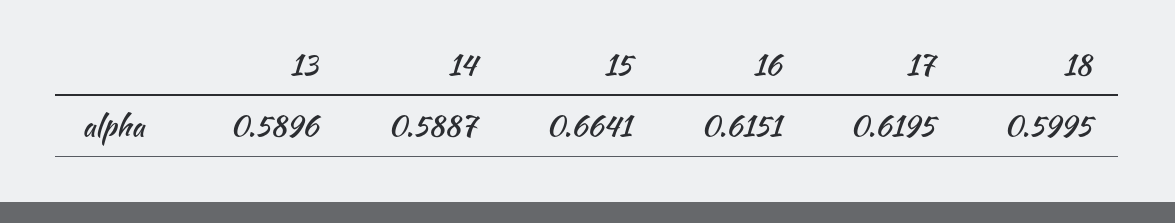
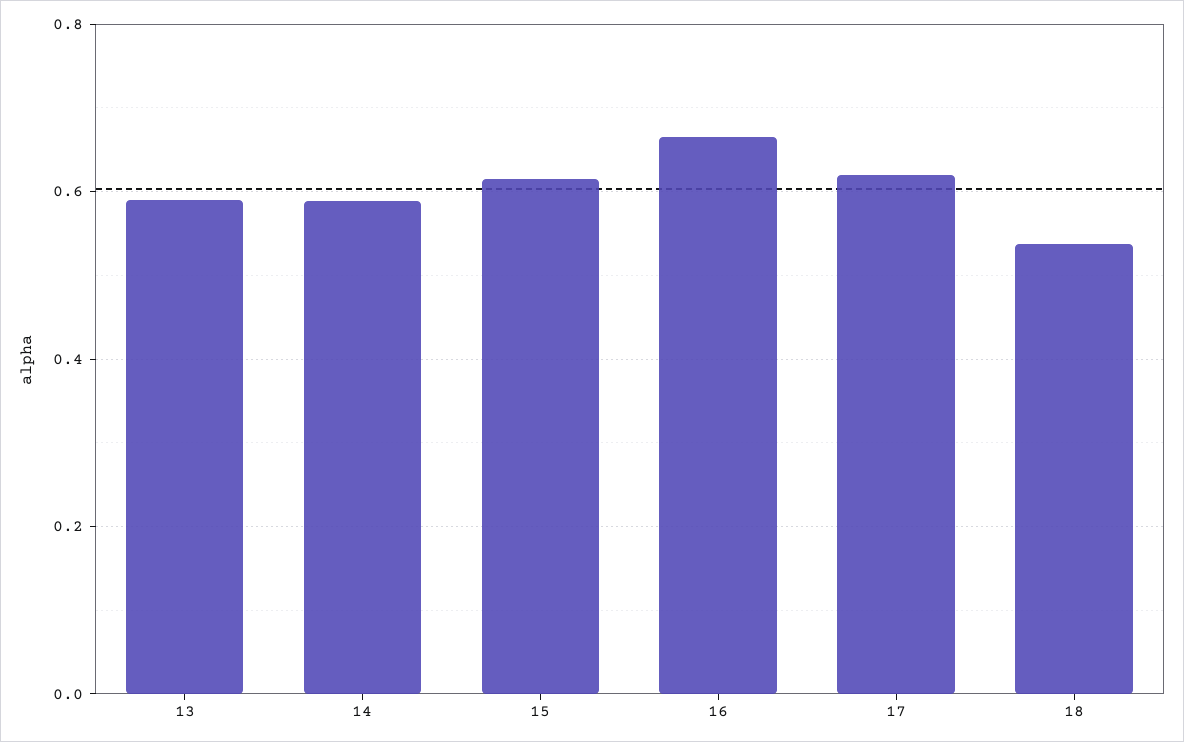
  {
    "13": 0.5896,
    "14": 0.5887,
-   "15": 0.6641,
+   "15": 0.62,
-   "16": 0.6151,
+   "16": 0.66,
    "17": 0.6195,
-   "18": 0.5995
+   "18": 0.54
  }

